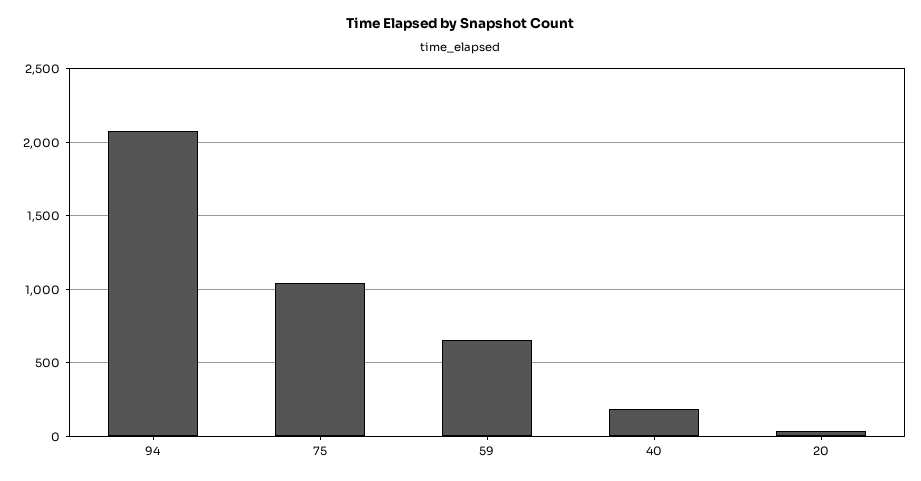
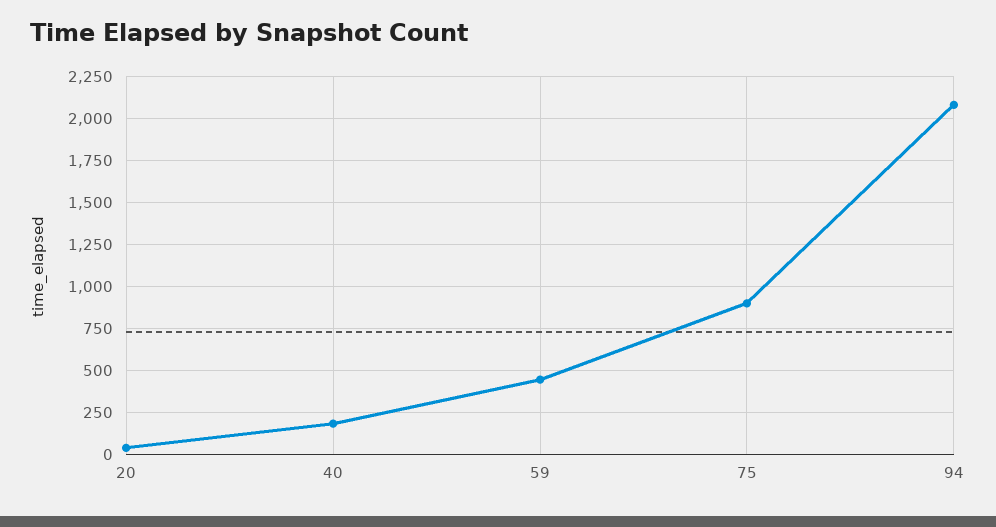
  {
    "94": 2100,
-   "75": 1050,
+   "75": 900,
-   "59": 650,
+   "59": 450,
    "40": 200,
    "20": 50
  }

